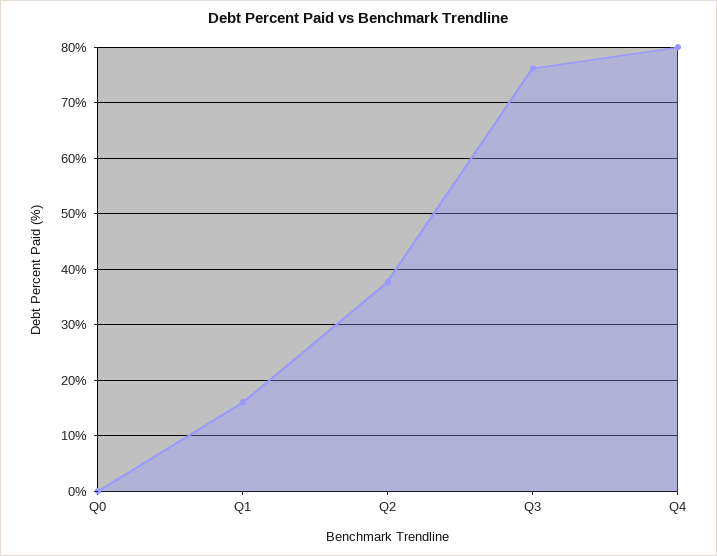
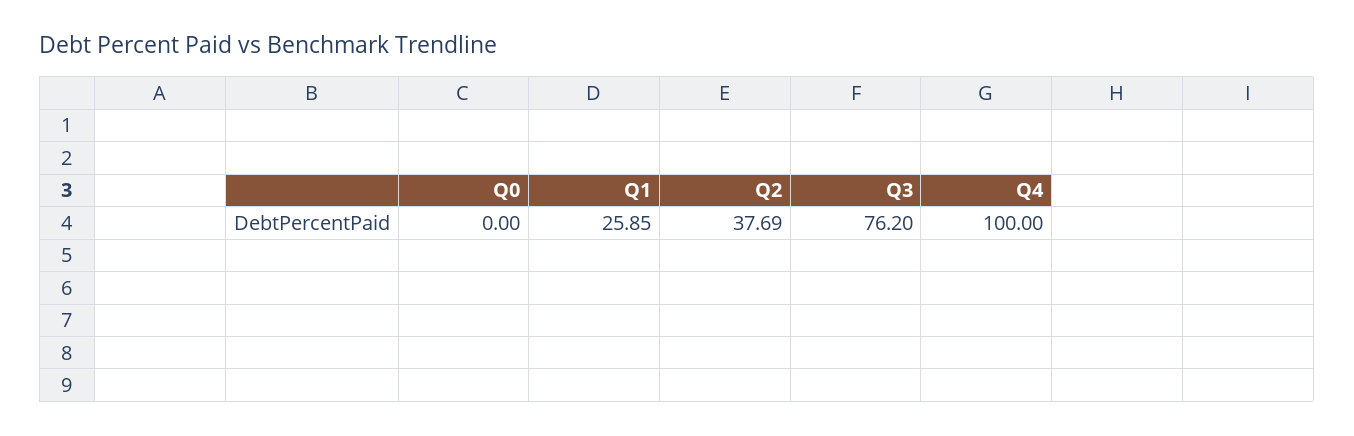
  {
    "Q0": 0,
-   "Q1": 16,
+   "Q1": 25.85,
    "Q2": 37.69,
    "Q3": 76.2,
-   "Q4": 80
+   "Q4": 100
  }

